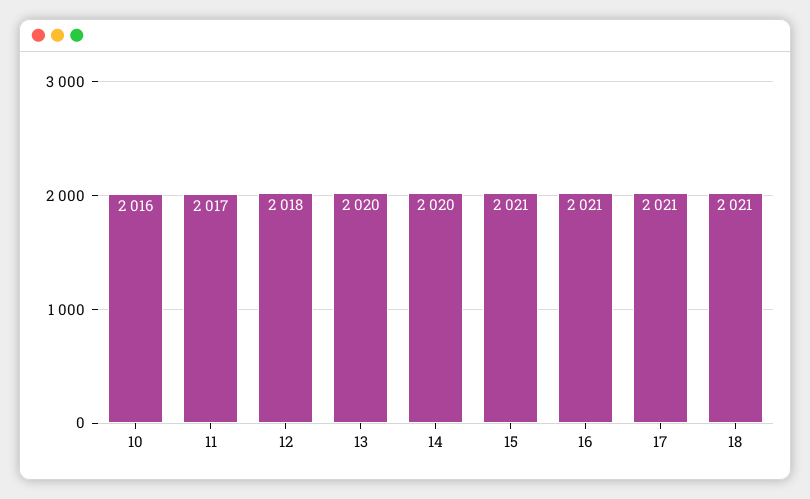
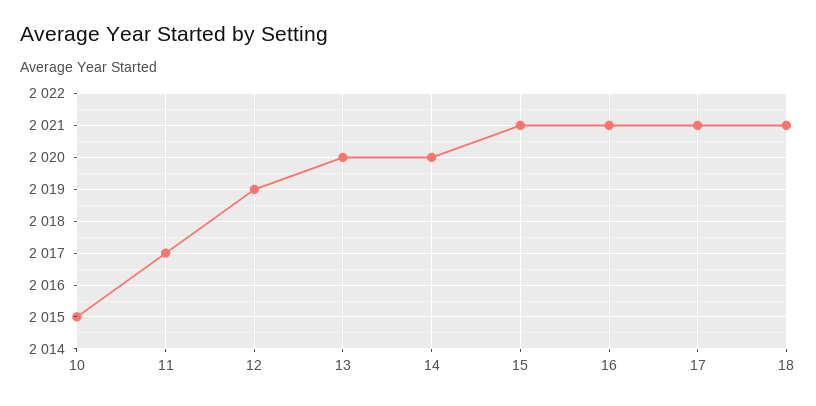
  {
-   "10": 2016,
+   "10": 2015,
    "11": 2017,
-   "12": 2018,
+   "12": 2019,
    "13": 2020,
    "14": 2020,
    "15": 2021,
    "16": 2021,
    "17": 2021,
    "18": 2021
  }

